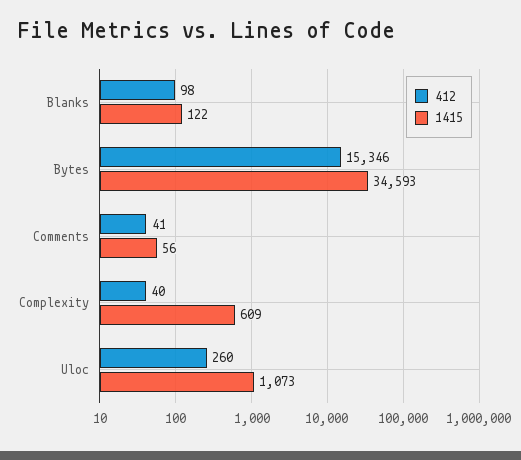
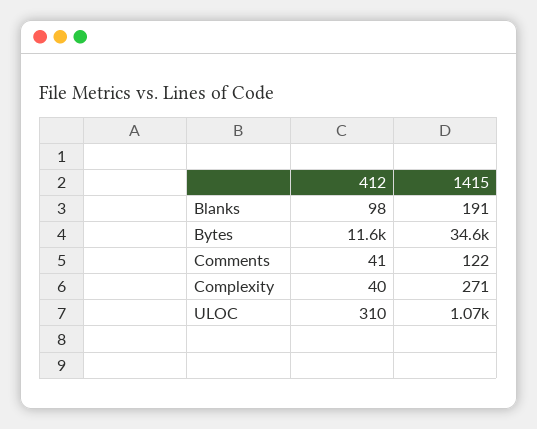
  {
    "412": {
      "Blanks": 98,
-     "Bytes": 15346,
+     "Bytes": 11600,
      "Comments": 41,
      "Complexity": 40,
-     "Uloc": 260
+     "Uloc": 310
    },
    "1415": {
-     "Blanks": 122,
+     "Blanks": 191,
      "Bytes": 34593,
-     "Comments": 56,
+     "Comments": 122,
-     "Complexity": 609,
+     "Complexity": 271,
      "Uloc": 1073
    }
  }

